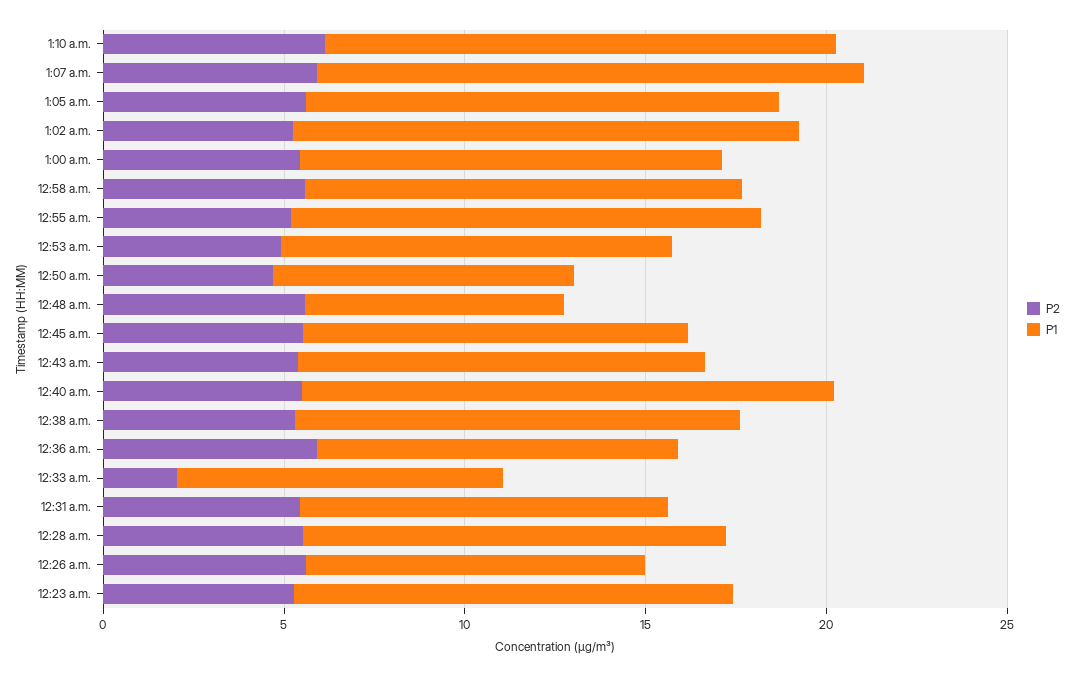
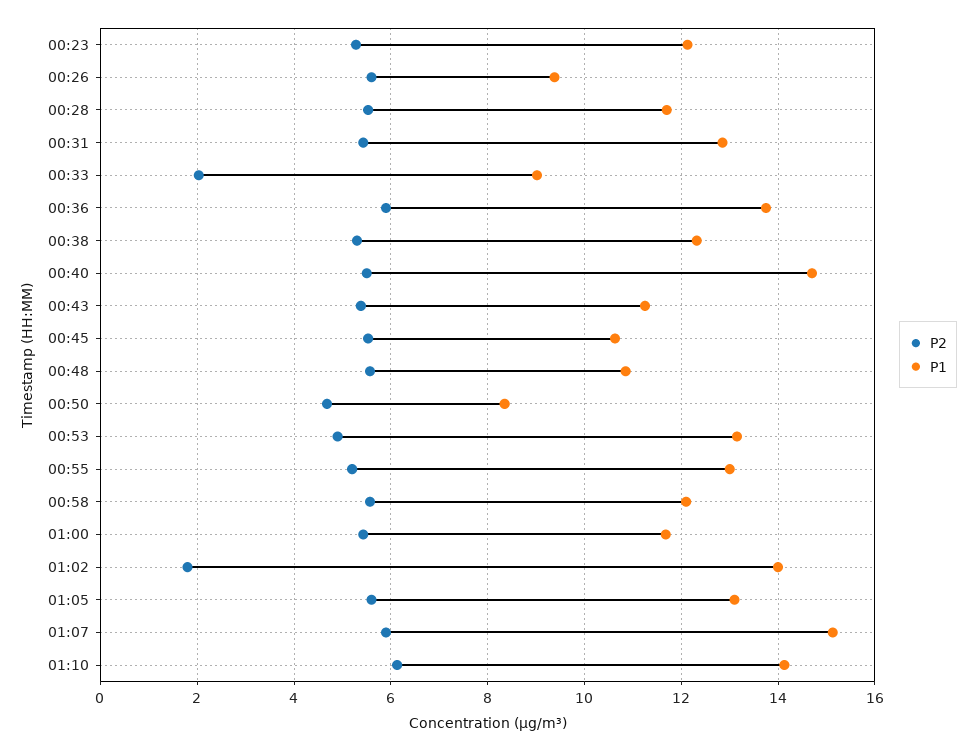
  {
    "P2": {
      "1:10 a.m.": 6.2,
      "1:07 a.m.": 6,
      "1:05 a.m.": 5.6,
-     "1:02 a.m.": 5,
+     "1:02 a.m.": 1.8,
      "1:00 a.m.": 5.4,
      "12:58 a.m.": 5.6,
      "12:55 a.m.": 5.2,
      "12:53 a.m.": 5,
      "12:50 a.m.": 4.6,
      "12:48 a.m.": 5.6,
      "12:45 a.m.": 5.6,
      "12:43 a.m.": 5.4,
      "12:40 a.m.": 5.6,
      "12:38 a.m.": 5.4,
      "12:36 a.m.": 6,
      "12:33 a.m.": 2,
      "12:31 a.m.": 5.4,
      "12:28 a.m.": 5.6,
      "12:26 a.m.": 5.6,
      "12:23 a.m.": 5.2
    },
    "P1": {
      "1:10 a.m.": 14.2,
      "1:07 a.m.": 15.2,
      "1:05 a.m.": 13.2,
      "1:02 a.m.": 14,
      "1:00 a.m.": 11.6,
      "12:58 a.m.": 12.2,
      "12:55 a.m.": 13,
-     "12:53 a.m.": 11,
+     "12:53 a.m.": 13.2,
      "12:50 a.m.": 8.4,
-     "12:48 a.m.": 7,
+     "12:48 a.m.": 10.8,
      "12:45 a.m.": 10.6,
      "12:43 a.m.": 11.2,
      "12:40 a.m.": 14.8,
      "12:38 a.m.": 12.4,
-     "12:36 a.m.": 10,
+     "12:36 a.m.": 13.8,
      "12:33 a.m.": 9,
-     "12:31 a.m.": 10,
+     "12:31 a.m.": 12.8,
      "12:28 a.m.": 11.8,
      "12:26 a.m.": 9.4,
      "12:23 a.m.": 12.2
    }
  }

